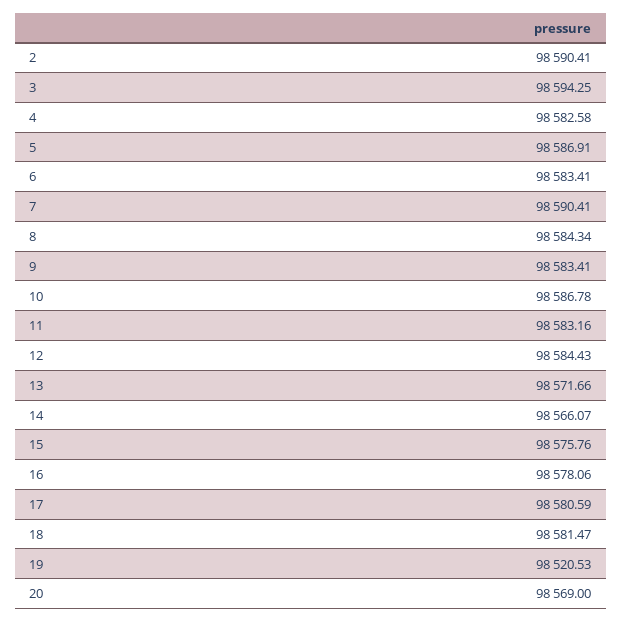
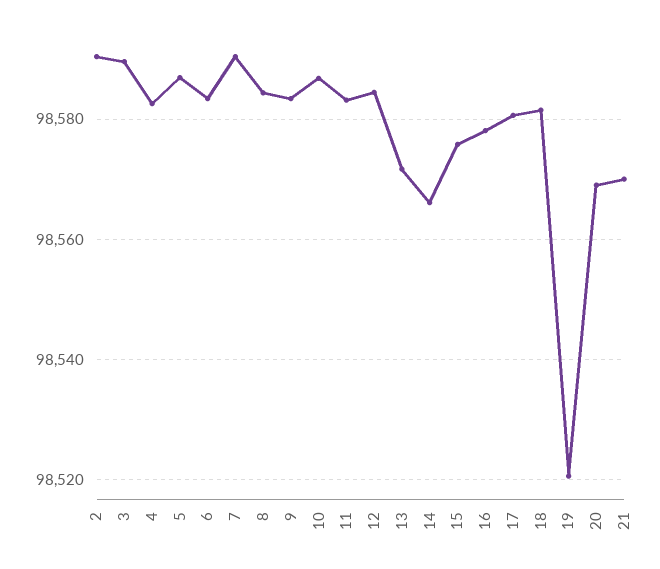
  {
    "2": 98590.41,
-   "3": 98594.25,
+   "3": 98590,
    "4": 98582.58,
    "5": 98586.91,
    "6": 98583.41,
    "7": 98590.41,
    "8": 98584.34,
    "9": 98583.41,
    "10": 98586.78,
    "11": 98583.16,
    "12": 98584.43,
    "13": 98571.66,
    "14": 98566.07,
    "15": 98575.76,
    "16": 98578.06,
    "17": 98580.59,
    "18": 98581.47,
    "19": 98520.53,
-   "20": 98569
+   "20": 98569,
+   "21": 98570
  }

